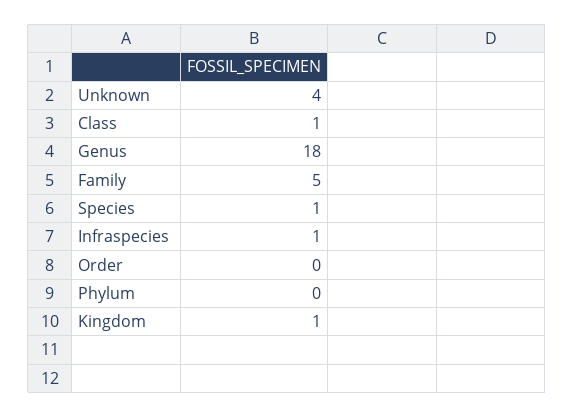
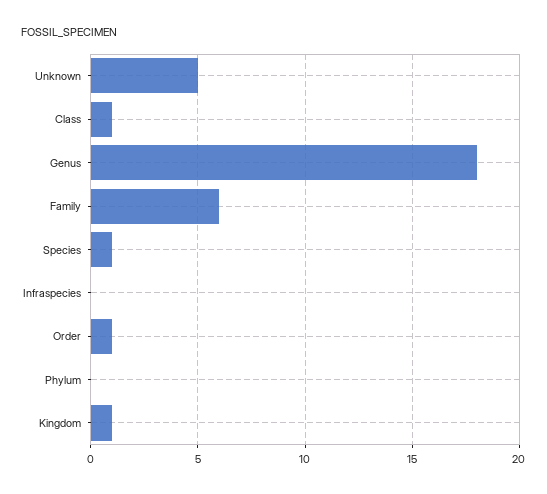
  {
-   "Unknown": 4,
+   "Unknown": 5,
    "Class": 1,
    "Genus": 18,
-   "Family": 5,
+   "Family": 6,
    "Species": 1,
-   "Infraspecies": 1,
+   "Infraspecies": 0,
-   "Order": 0,
+   "Order": 1,
    "Phylum": 0,
    "Kingdom": 1
  }

